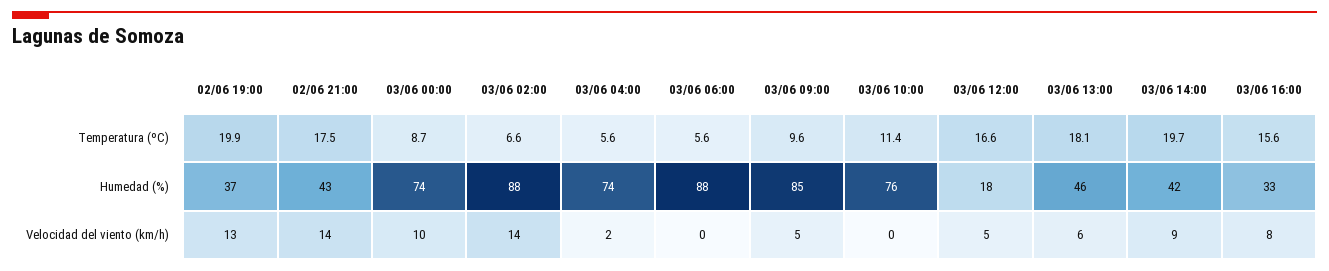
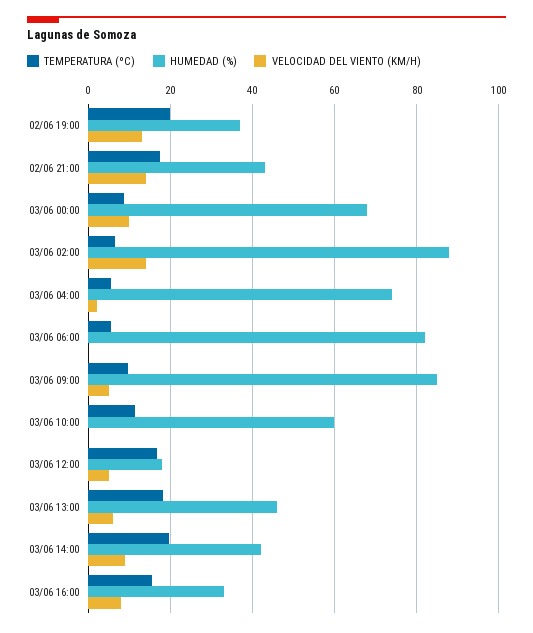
  {
    "Temperatura (ºC)": {
      "02/06 19:00": 19.9,
      "02/06 21:00": 17.5,
      "03/06 00:00": 8.7,
      "03/06 02:00": 6.6,
      "03/06 04:00": 5.6,
      "03/06 06:00": 5.6,
      "03/06 09:00": 9.6,
      "03/06 10:00": 11.4,
      "03/06 12:00": 16.6,
      "03/06 13:00": 18.1,
      "03/06 14:00": 19.7,
      "03/06 16:00": 15.6
    },
    "Humedad (%)": {
      "02/06 19:00": 37,
      "02/06 21:00": 43,
-     "03/06 00:00": 74,
+     "03/06 00:00": 68,
      "03/06 02:00": 88,
      "03/06 04:00": 74,
-     "03/06 06:00": 88,
+     "03/06 06:00": 82,
      "03/06 09:00": 85,
-     "03/06 10:00": 76,
+     "03/06 10:00": 60,
      "03/06 12:00": 18,
      "03/06 13:00": 46,
      "03/06 14:00": 42,
      "03/06 16:00": 33
    },
    "Velocidad del viento (km/h)": {
      "02/06 19:00": 13,
      "02/06 21:00": 14,
      "03/06 00:00": 10,
      "03/06 02:00": 14,
      "03/06 04:00": 2,
      "03/06 06:00": 0,
      "03/06 09:00": 5,
      "03/06 10:00": 0,
      "03/06 12:00": 5,
      "03/06 13:00": 6,
      "03/06 14:00": 9,
      "03/06 16:00": 8
    }
  }

